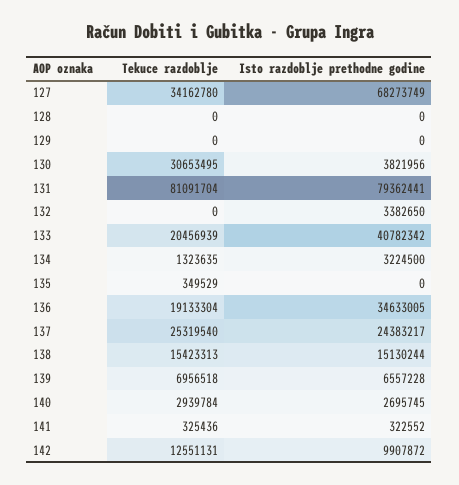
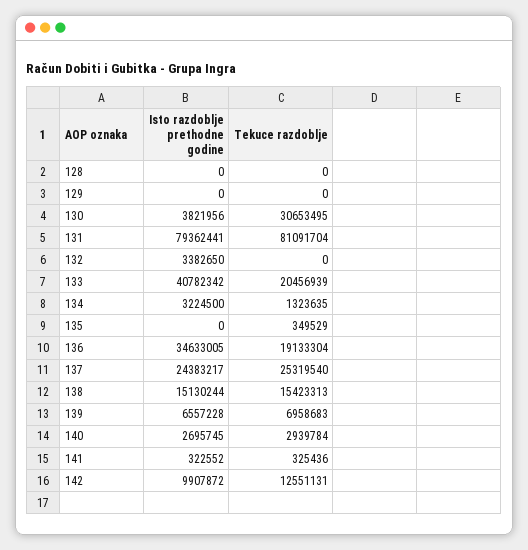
  {
    "Tekuce razdoblje": {
-     "127": 34162780,
      "128": 0,
      "129": 0,
      "130": 30653495,
      "131": 81091704,
      "132": 0,
      "133": 20456939,
      "134": 1323635,
      "135": 349529,
      "136": 19133304,
      "137": 25319540,
      "138": 15423313,
-     "139": 6956518,
+     "139": 6958683,
      "140": 2939784,
      "141": 325436,
      "142": 12551131
    },
    "Isto razdoblje prethodne godine": {
-     "127": 68273749,
      "128": 0,
      "129": 0,
      "130": 3821956,
      "131": 79362441,
      "132": 3382650,
      "133": 40782342,
      "134": 3224500,
      "135": 0,
      "136": 34633005,
      "137": 24383217,
      "138": 15130244,
      "139": 6557228,
      "140": 2695745,
      "141": 322552,
      "142": 9907872
    }
  }

